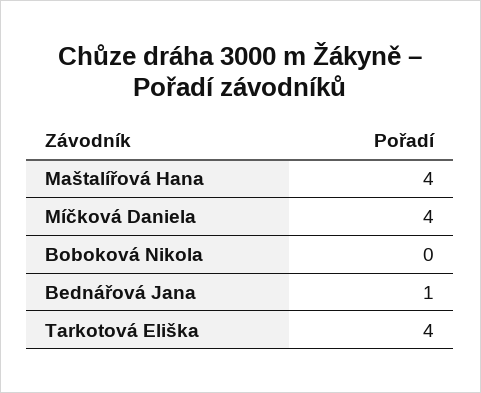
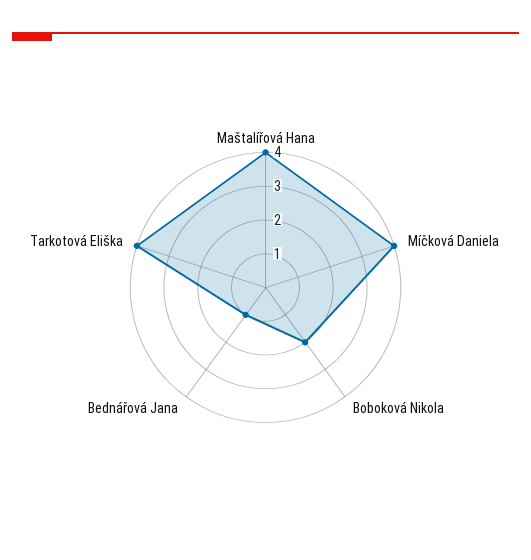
  {
    "Maštalířová Hana": 4,
    "Míčková Daniela": 4,
-   "Boboková Nikola": 0,
+   "Boboková Nikola": 2,
    "Bednářová Jana": 1,
    "Tarkotová Eliška": 4
  }

